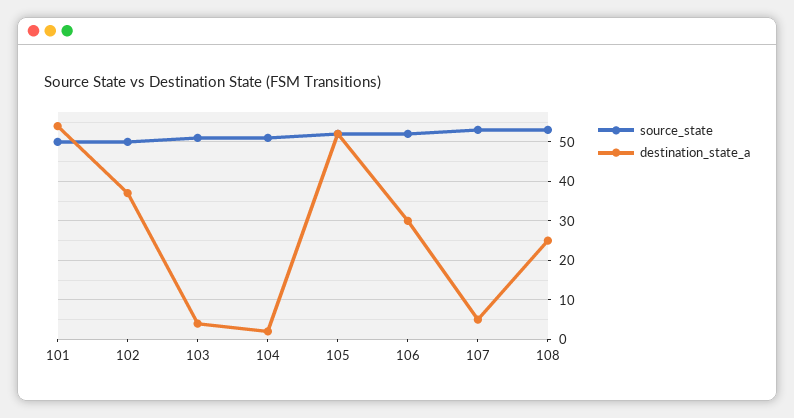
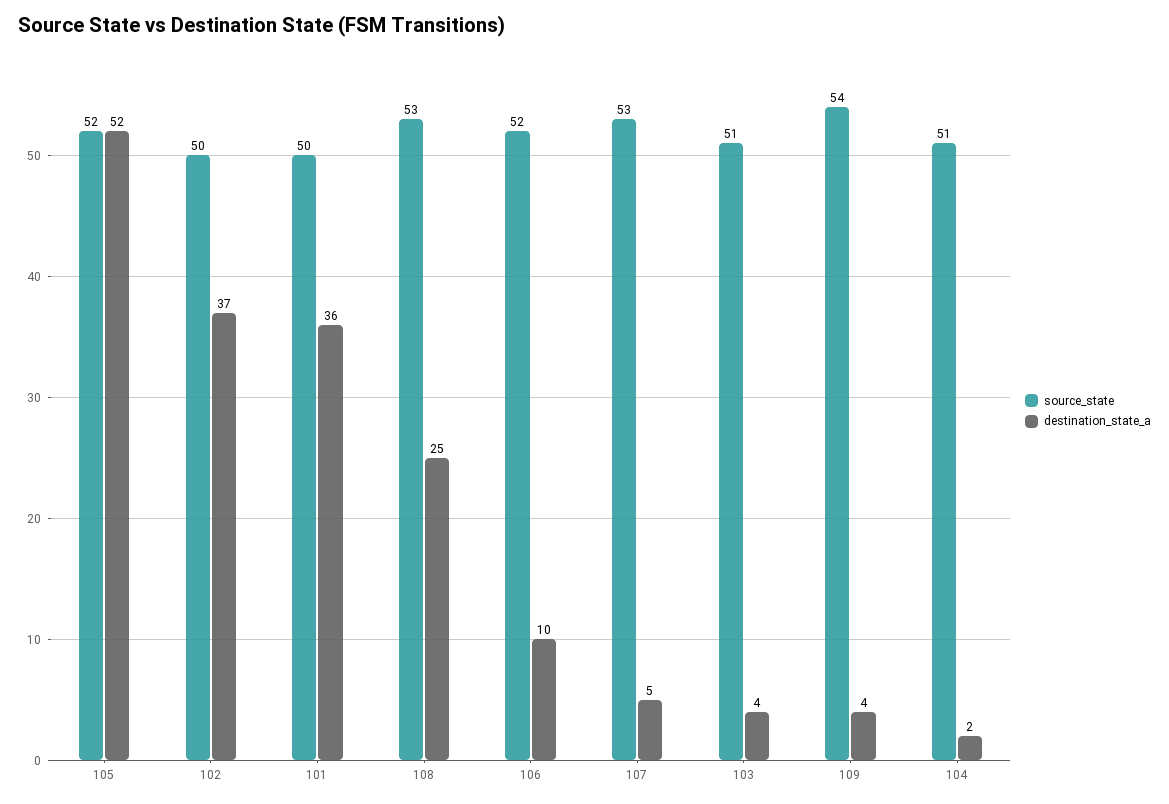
  {
    "source_state": {
      "101": 50,
      "102": 50,
      "103": 51,
      "104": 51,
      "105": 52,
      "106": 52,
      "107": 53,
-     "108": 53
+     "108": 53,
+     "109": 54
    },
    "destination_state_a": {
-     "101": 55,
+     "101": 36,
      "102": 37,
      "103": 4,
      "104": 2,
      "105": 52,
-     "106": 30,
+     "106": 10,
      "107": 5,
-     "108": 25
+     "108": 25,
+     "109": 4
    }
  }

